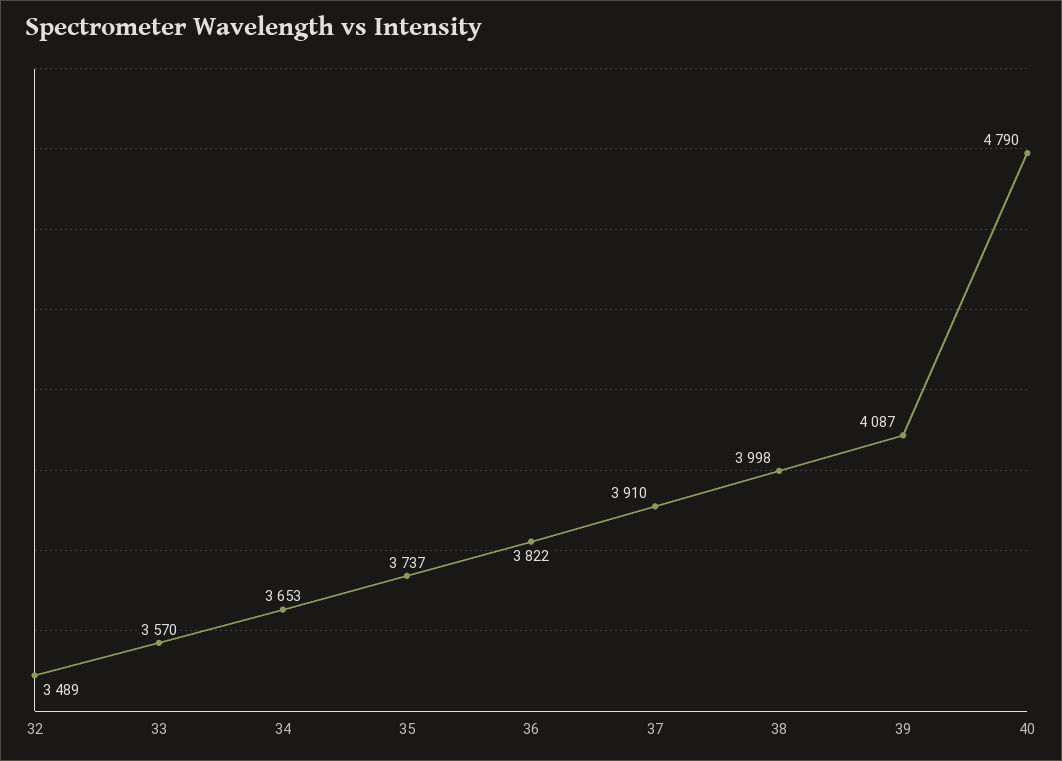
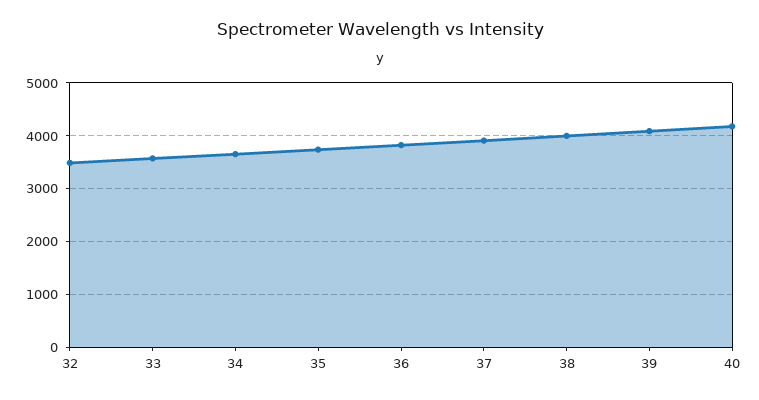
  {
    "32": 3489,
    "33": 3570,
    "34": 3653,
    "35": 3737,
    "36": 3822,
    "37": 3910,
    "38": 3998,
    "39": 4087,
-   "40": 4790
+   "40": 4200
  }

